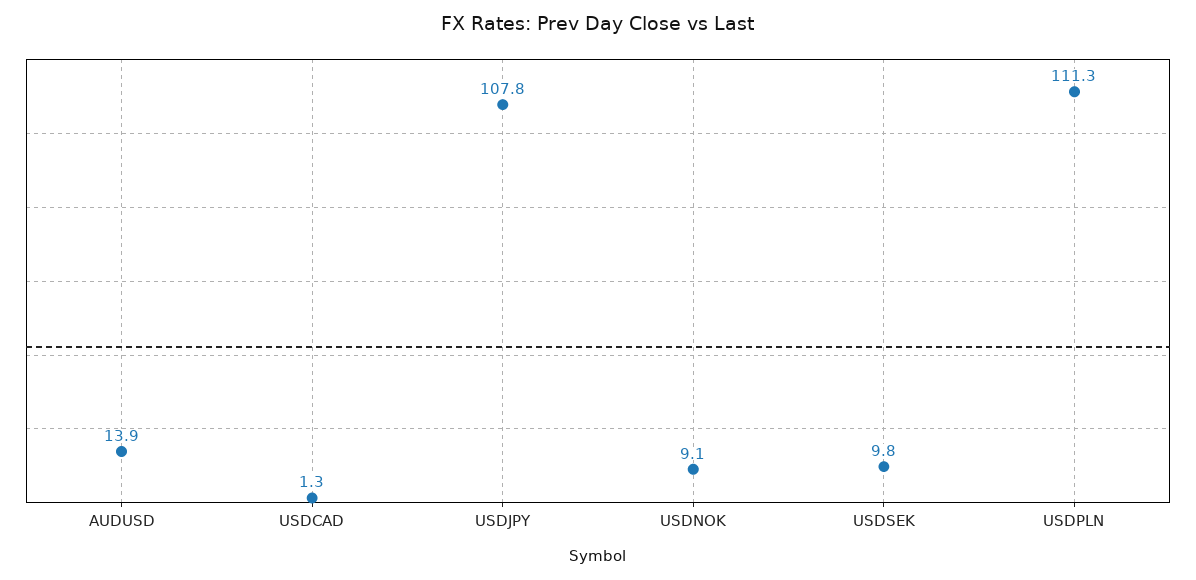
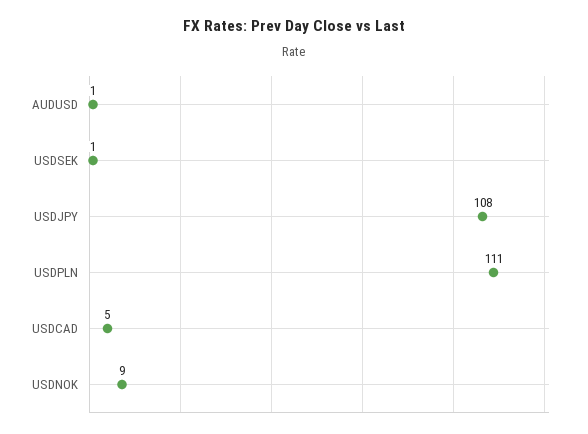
  {
-   "AUDUSD": 13.9,
+   "AUDUSD": 1,
-   "USDCAD": 1.3,
+   "USDCAD": 5,
    "USDJPY": 107.8,
    "USDNOK": 9.1,
-   "USDSEK": 9.8,
+   "USDSEK": 1,
    "USDPLN": 111.3
  }

